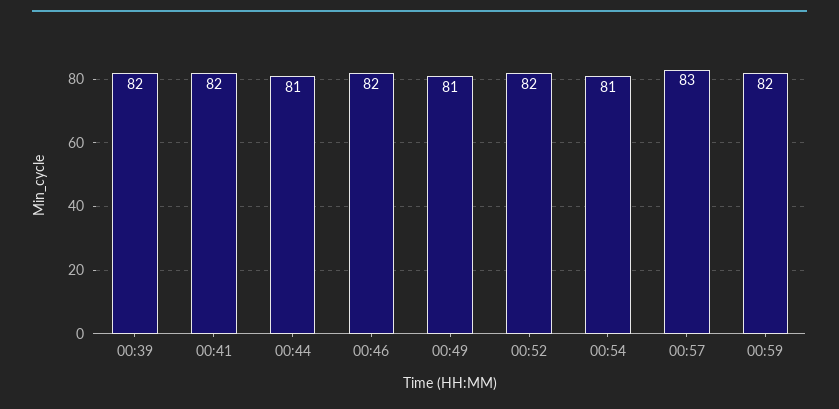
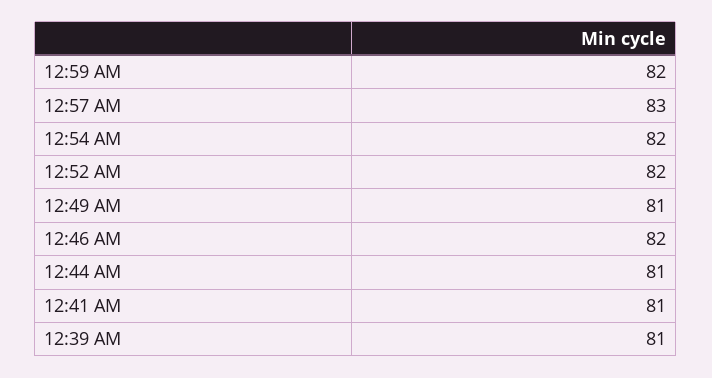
  {
-   "00:39": 82,
+   "00:39": 81,
-   "00:41": 82,
+   "00:41": 81,
    "00:44": 81,
    "00:46": 82,
    "00:49": 81,
    "00:52": 82,
-   "00:54": 81,
+   "00:54": 82,
    "00:57": 83,
    "00:59": 82
  }

